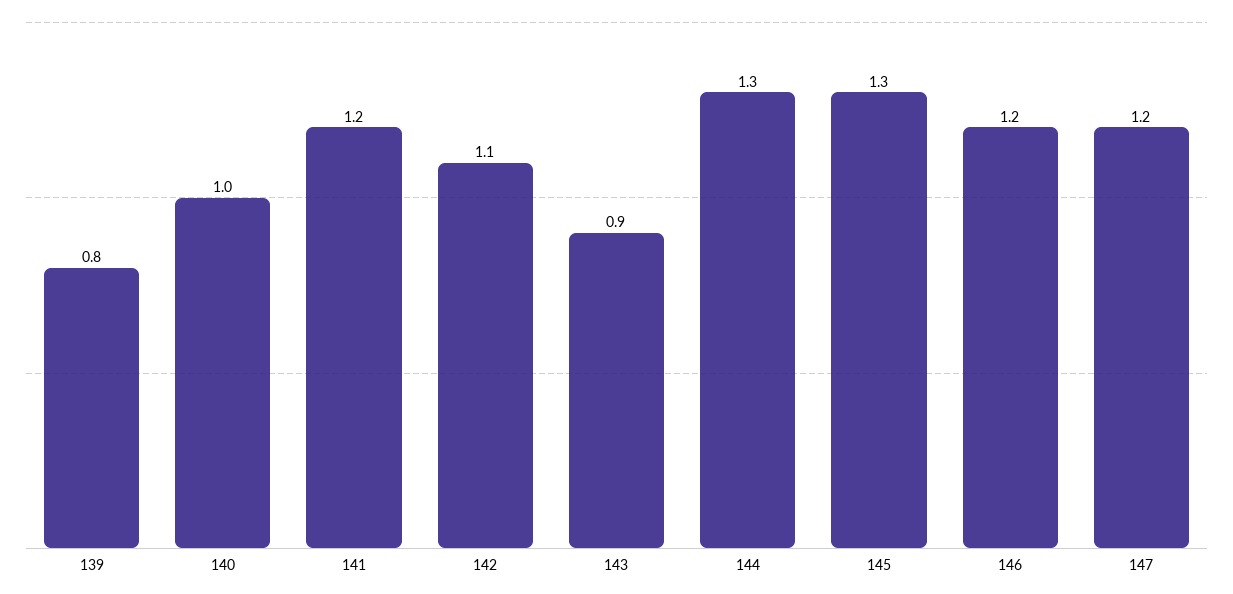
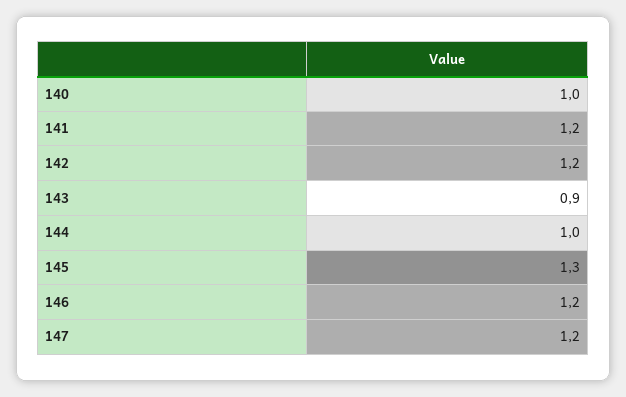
  {
-   "139": 0.8,
    "140": 1,
    "141": 1.2,
-   "142": 1.1,
+   "142": 1.2,
    "143": 0.9,
-   "144": 1.3,
+   "144": 1,
    "145": 1.3,
    "146": 1.2,
    "147": 1.2
  }

